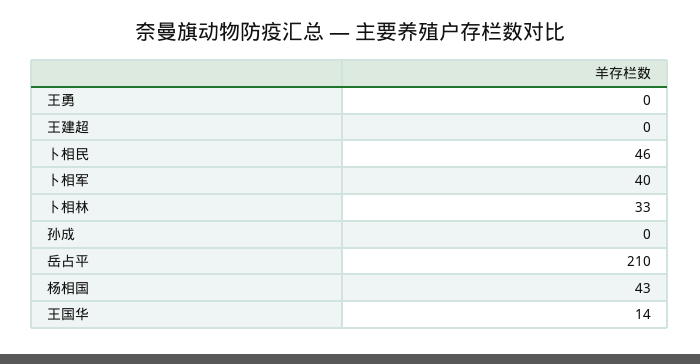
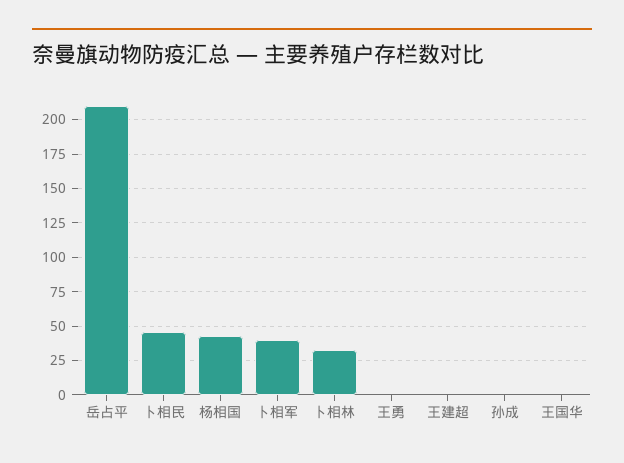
  {
    "王勇": 0,
    "王建超": 0,
    "卜相民": 46,
    "卜相军": 40,
    "卜相林": 33,
    "孙成": 0,
    "岳占平": 210,
    "杨相国": 43,
-   "王国华": 14
+   "王国华": 0
  }

